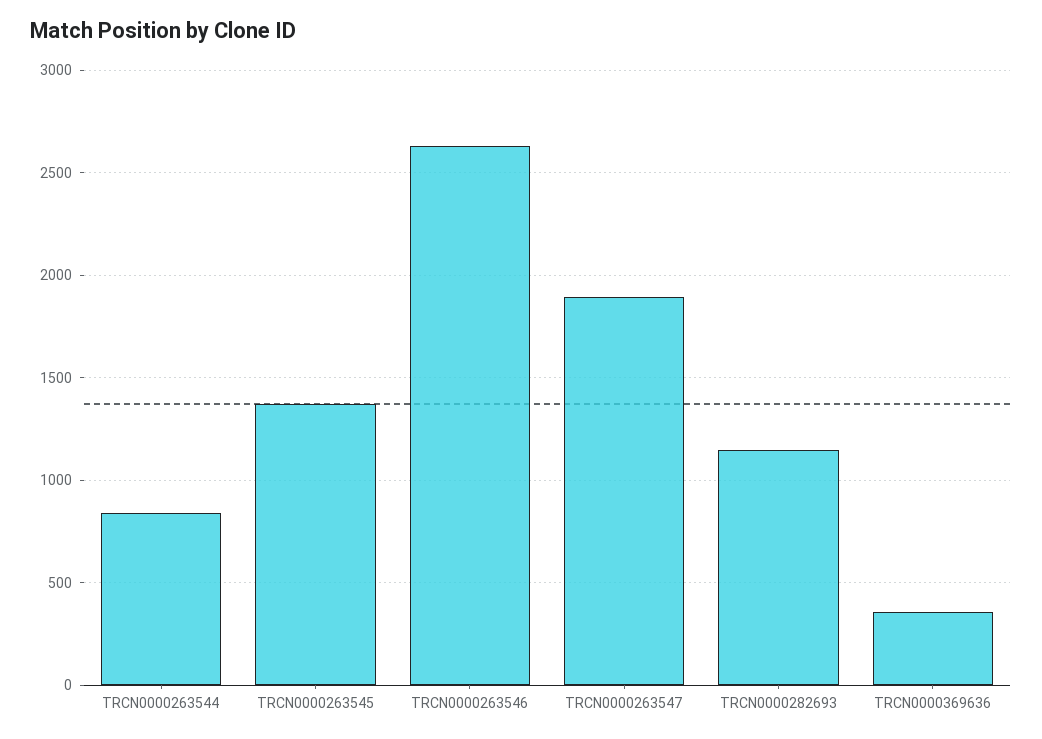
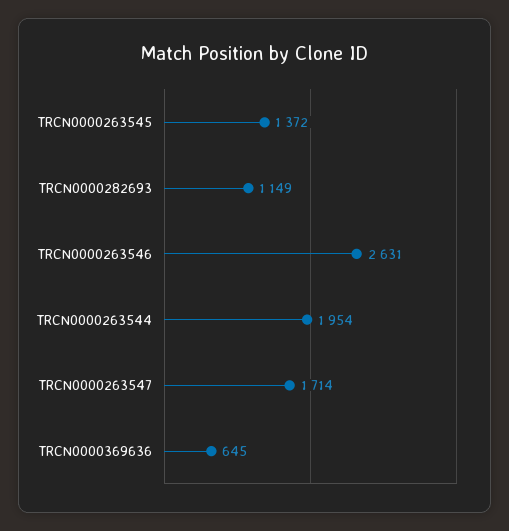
  {
-   "TRCN0000263544": 850,
+   "TRCN0000263544": 1954,
    "TRCN0000263545": 1372,
    "TRCN0000263546": 2631,
-   "TRCN0000263547": 1900,
+   "TRCN0000263547": 1714,
    "TRCN0000282693": 1149,
-   "TRCN0000369636": 350
+   "TRCN0000369636": 645
  }

